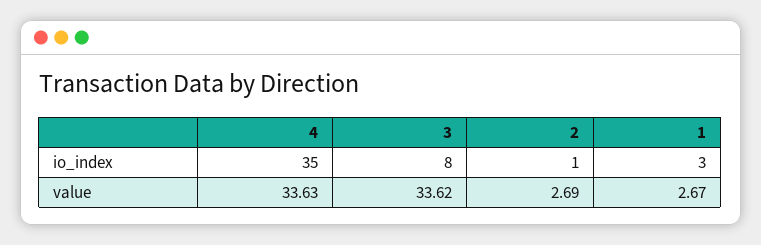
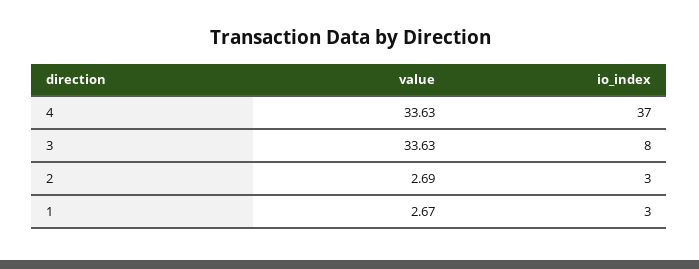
  {
    "4": {
-     "io_index": 35,
+     "io_index": 37,
      "value": 33.63
    },
    "3": {
      "io_index": 8,
-     "value": 33.62
+     "value": 33.63
    },
    "2": {
-     "io_index": 1,
+     "io_index": 3,
      "value": 2.69
    },
    "1": {
      "io_index": 3,
      "value": 2.67
    }
  }

